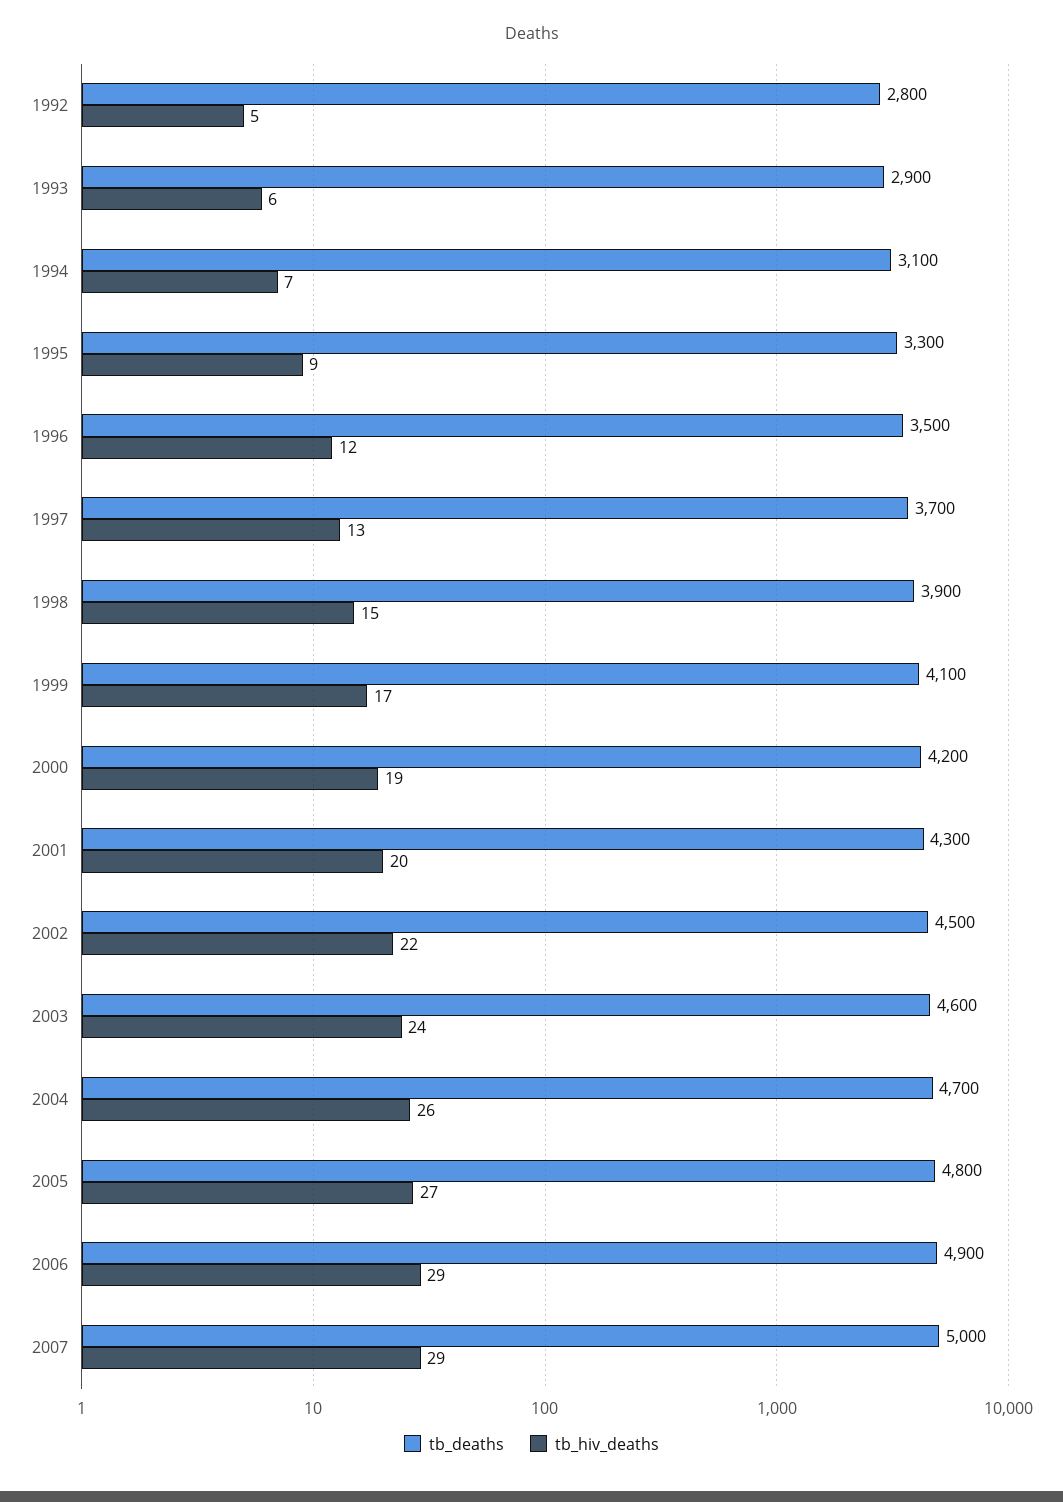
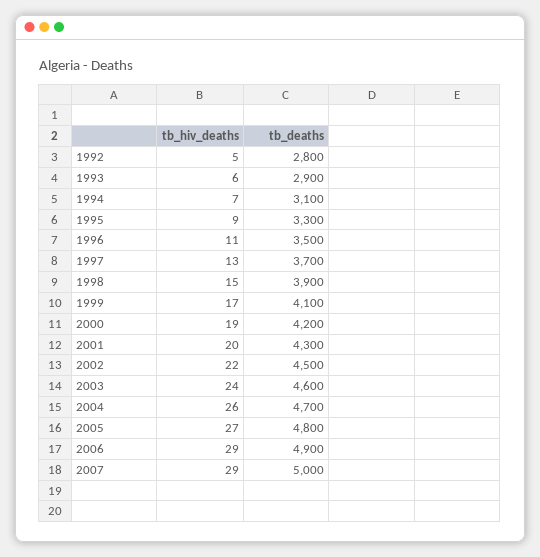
  {
    "tb_deaths": {
      "1992": 2800,
      "1993": 2900,
      "1994": 3100,
      "1995": 3300,
      "1996": 3500,
      "1997": 3700,
      "1998": 3900,
      "1999": 4100,
      "2000": 4200,
      "2001": 4300,
      "2002": 4500,
      "2003": 4600,
      "2004": 4700,
      "2005": 4800,
      "2006": 4900,
      "2007": 5000
    },
    "tb_hiv_deaths": {
      "1992": 5,
      "1993": 6,
      "1994": 7,
      "1995": 9,
-     "1996": 12,
+     "1996": 11,
      "1997": 13,
      "1998": 15,
      "1999": 17,
      "2000": 19,
      "2001": 20,
      "2002": 22,
      "2003": 24,
      "2004": 26,
      "2005": 27,
      "2006": 29,
      "2007": 29
    }
  }

